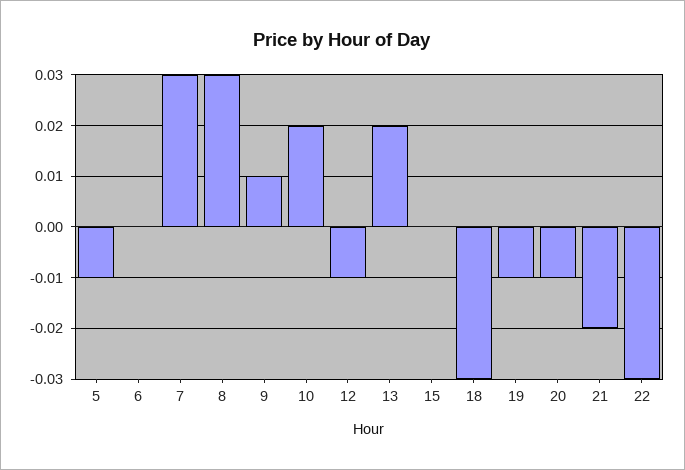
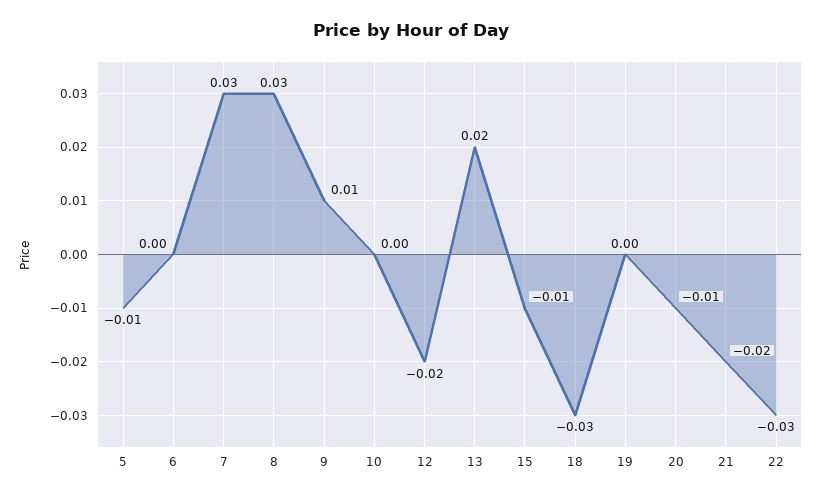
  {
    "5": -0.01,
    "6": 0,
    "7": 0.03,
    "8": 0.03,
    "9": 0.01,
-   "10": 0.02,
+   "10": 0,
-   "12": -0.01,
+   "12": -0.02,
    "13": 0.02,
-   "15": 0,
+   "15": -0.01,
    "18": -0.03,
-   "19": -0.01,
+   "19": 0,
    "20": -0.01,
    "21": -0.02,
    "22": -0.03
  }

